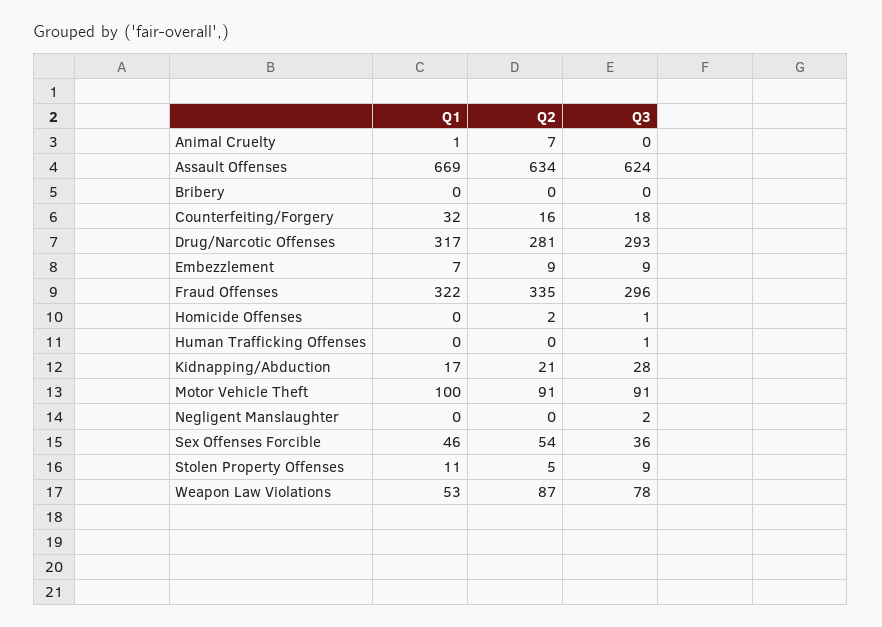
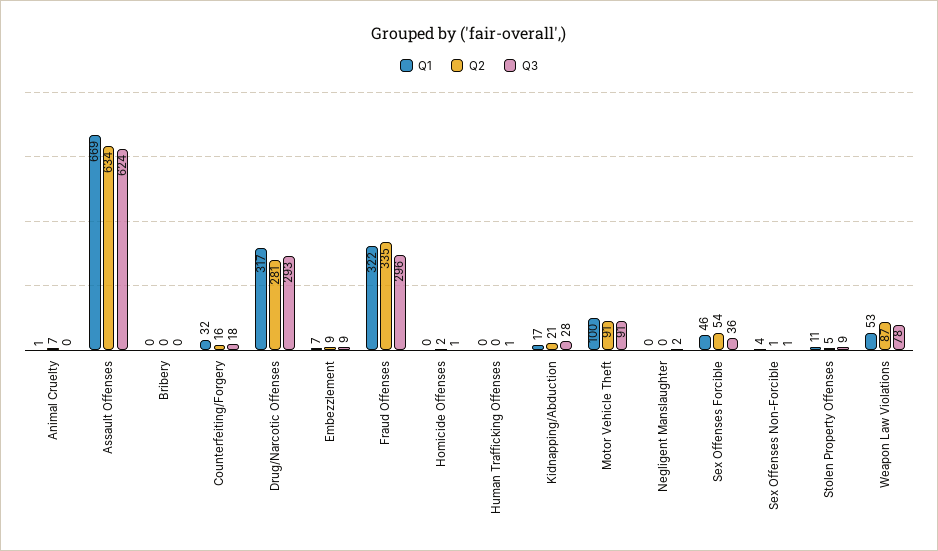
  {
    "Q1": {
      "Animal Cruelty": 1,
      "Assault Offenses": 669,
      "Bribery": 0,
      "Counterfeiting/Forgery": 32,
      "Drug/Narcotic Offenses": 317,
      "Embezzlement": 7,
      "Fraud Offenses": 322,
      "Homicide Offenses": 0,
      "Human Trafficking Offenses": 0,
      "Kidnapping/Abduction": 17,
      "Motor Vehicle Theft": 100,
      "Negligent Manslaughter": 0,
      "Sex Offenses Forcible": 46,
      "Stolen Property Offenses": 11,
-     "Weapon Law Violations": 53
+     "Weapon Law Violations": 53,
+     "Sex Offenses Non-Forcible": 4
    },
    "Q2": {
      "Animal Cruelty": 7,
      "Assault Offenses": 634,
      "Bribery": 0,
      "Counterfeiting/Forgery": 16,
      "Drug/Narcotic Offenses": 281,
      "Embezzlement": 9,
      "Fraud Offenses": 335,
      "Homicide Offenses": 2,
      "Human Trafficking Offenses": 0,
      "Kidnapping/Abduction": 21,
      "Motor Vehicle Theft": 91,
      "Negligent Manslaughter": 0,
      "Sex Offenses Forcible": 54,
      "Stolen Property Offenses": 5,
-     "Weapon Law Violations": 87
+     "Weapon Law Violations": 87,
+     "Sex Offenses Non-Forcible": 1
    },
    "Q3": {
      "Animal Cruelty": 0,
      "Assault Offenses": 624,
      "Bribery": 0,
      "Counterfeiting/Forgery": 18,
      "Drug/Narcotic Offenses": 293,
      "Embezzlement": 9,
      "Fraud Offenses": 296,
      "Homicide Offenses": 1,
      "Human Trafficking Offenses": 1,
      "Kidnapping/Abduction": 28,
      "Motor Vehicle Theft": 91,
      "Negligent Manslaughter": 2,
      "Sex Offenses Forcible": 36,
      "Stolen Property Offenses": 9,
-     "Weapon Law Violations": 78
+     "Weapon Law Violations": 78,
+     "Sex Offenses Non-Forcible": 1
    }
  }

